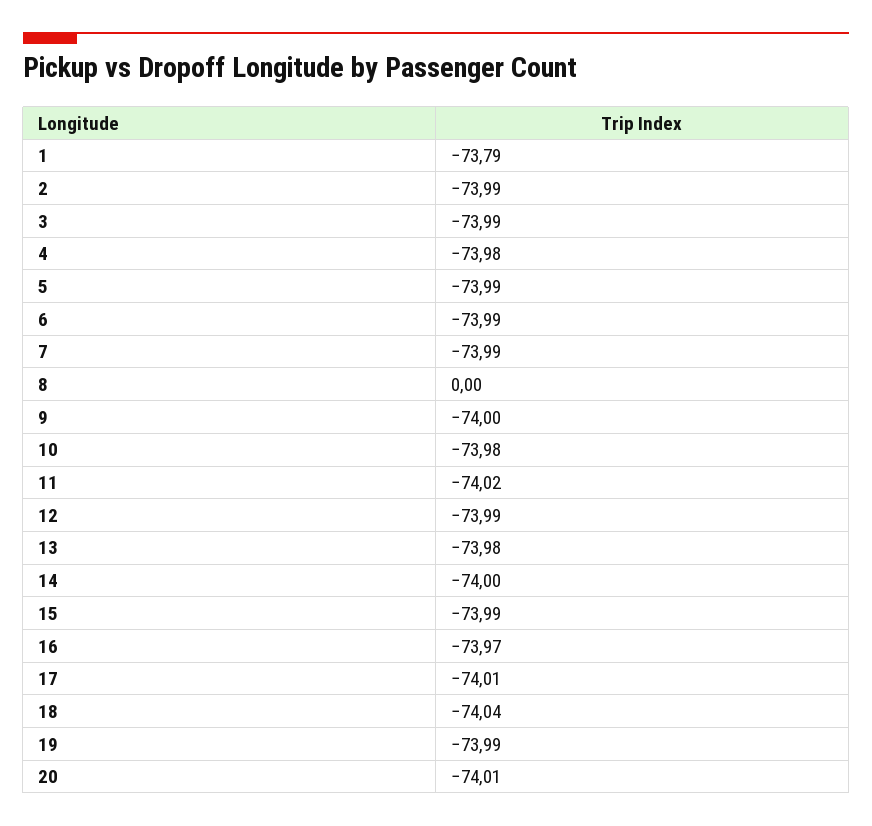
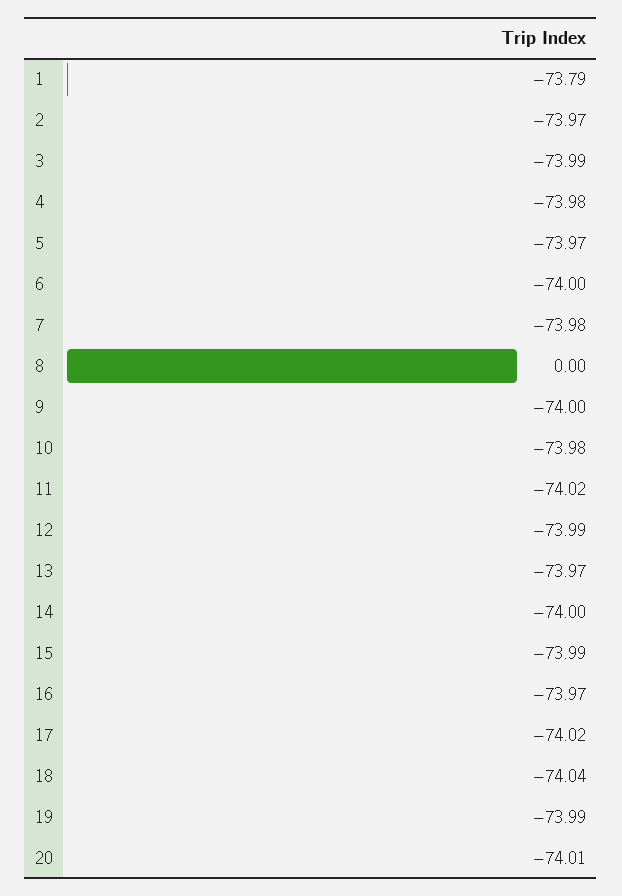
  {
    "1": -73.79,
-   "2": -73.99,
+   "2": -73.97,
    "3": -73.99,
    "4": -73.98,
-   "5": -73.99,
+   "5": -73.97,
-   "6": -73.99,
+   "6": -74,
-   "7": -73.99,
+   "7": -73.98,
    "8": 0,
    "9": -74,
    "10": -73.98,
    "11": -74.02,
    "12": -73.99,
-   "13": -73.98,
+   "13": -73.97,
    "14": -74,
    "15": -73.99,
    "16": -73.97,
-   "17": -74.01,
+   "17": -74.02,
    "18": -74.04,
    "19": -73.99,
    "20": -74.01
  }

